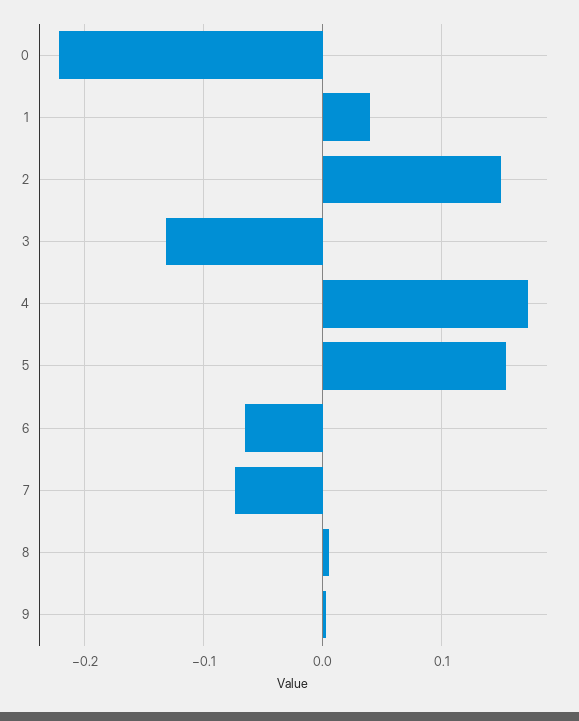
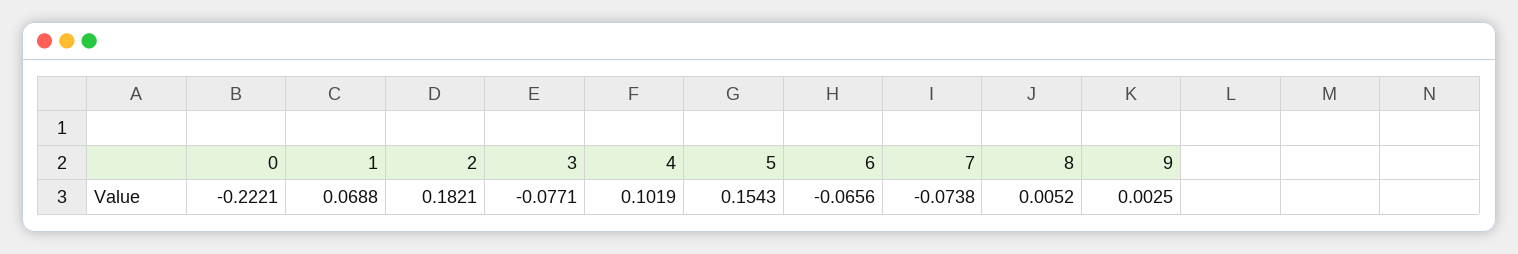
  {
    "0": -0.2221,
-   "1": 0.04,
+   "1": 0.0688,
-   "2": 0.15,
+   "2": 0.1821,
-   "3": -0.13,
+   "3": -0.0771,
-   "4": 0.17,
+   "4": 0.1019,
    "5": 0.1543,
    "6": -0.0656,
    "7": -0.0738,
    "8": 0.0052,
    "9": 0.0025
  }

